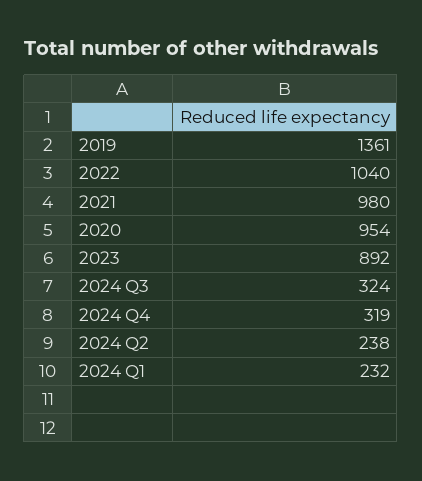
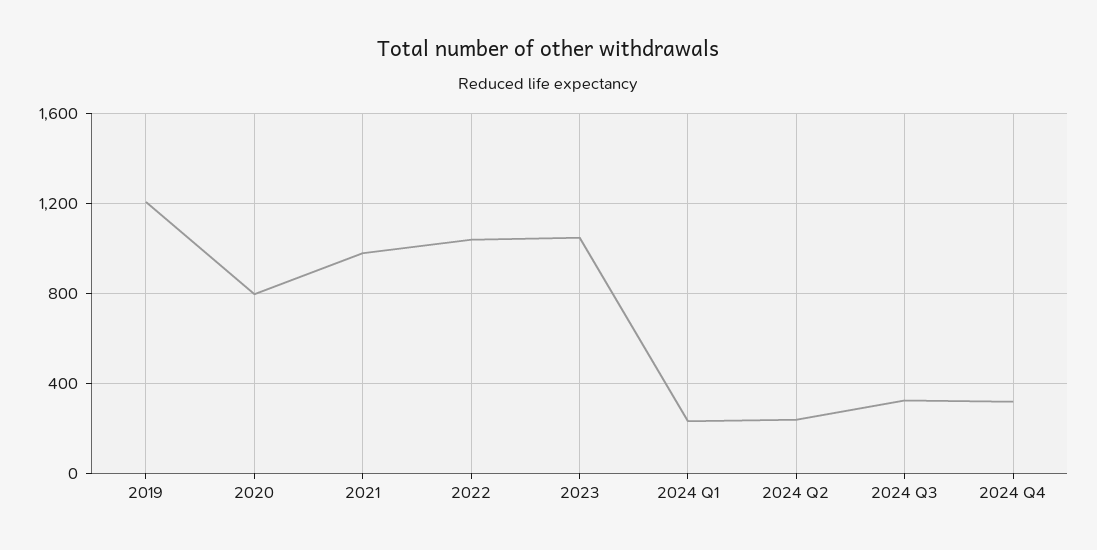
  {
-   "2019": 1361,
+   "2019": 1200,
    "2022": 1040,
    "2021": 980,
-   "2020": 954,
+   "2020": 800,
-   "2023": 892,
+   "2023": 1050,
    "2024 Q3": 324,
    "2024 Q4": 319,
    "2024 Q2": 238,
    "2024 Q1": 232
  }

